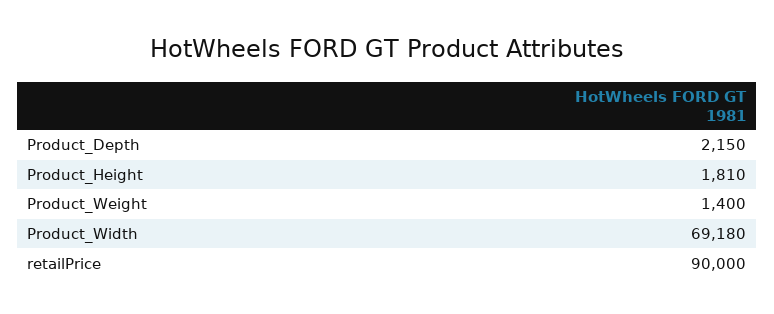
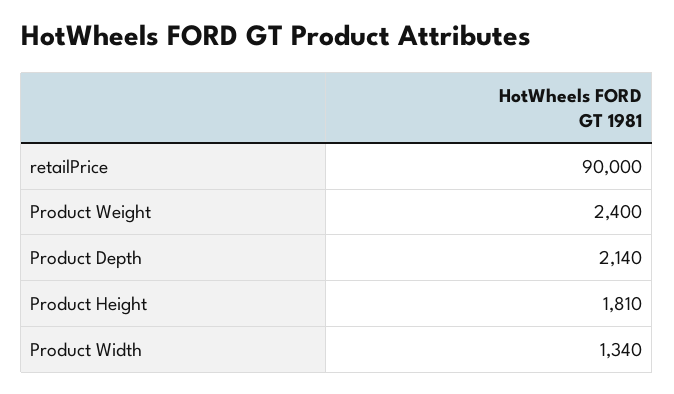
  {
-   "Product_Depth": 2150,
+   "Product_Depth": 2140,
    "Product_Height": 1810,
-   "Product_Weight": 1400,
+   "Product_Weight": 2400,
-   "Product_Width": 69180,
+   "Product_Width": 1340,
    "retailPrice": 90000
  }

